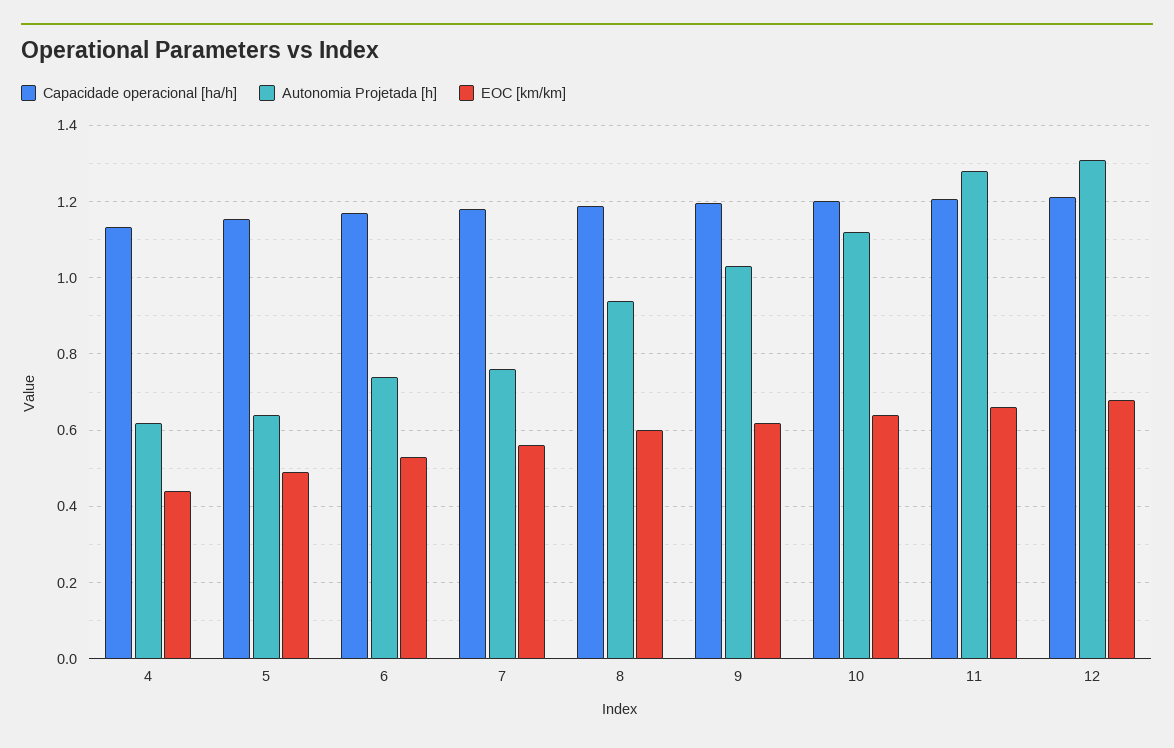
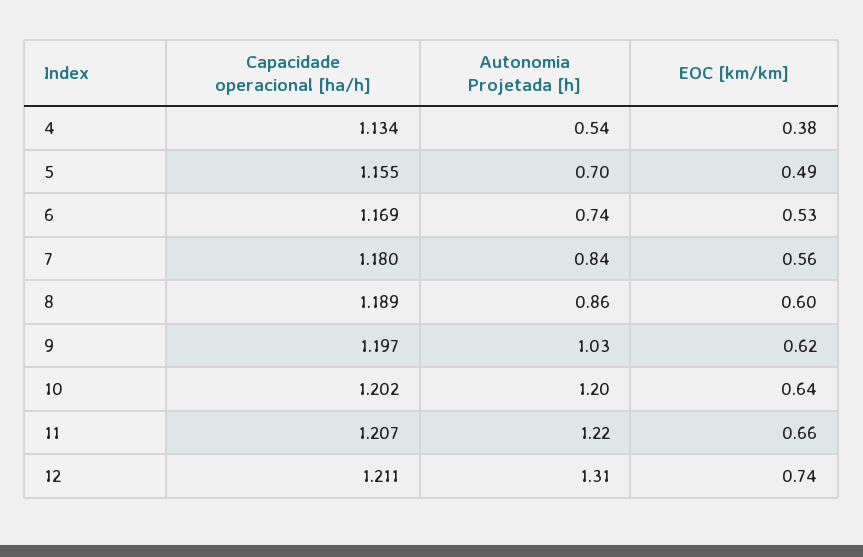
  {
    "Capacidade operacional [ha/h]": {
      "4": 1.134,
      "5": 1.155,
      "6": 1.169,
      "7": 1.18,
      "8": 1.189,
      "9": 1.197,
      "10": 1.202,
      "11": 1.207,
      "12": 1.211
    },
    "Autonomia Projetada [h]": {
-     "4": 0.62,
+     "4": 0.54,
-     "5": 0.64,
+     "5": 0.7,
      "6": 0.74,
-     "7": 0.76,
+     "7": 0.84,
-     "8": 0.94,
+     "8": 0.86,
      "9": 1.03,
-     "10": 1.12,
+     "10": 1.2,
-     "11": 1.28,
+     "11": 1.22,
      "12": 1.31
    },
    "EOC [km/km]": {
-     "4": 0.44,
+     "4": 0.38,
      "5": 0.49,
      "6": 0.53,
      "7": 0.56,
      "8": 0.6,
      "9": 0.62,
      "10": 0.64,
      "11": 0.66,
-     "12": 0.68
+     "12": 0.74
    }
  }

